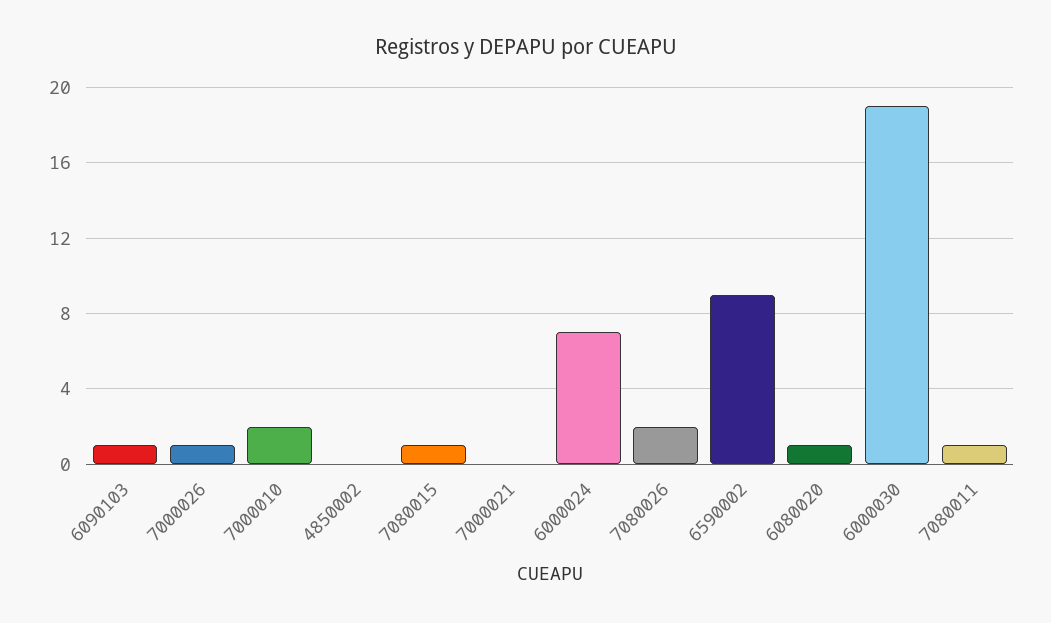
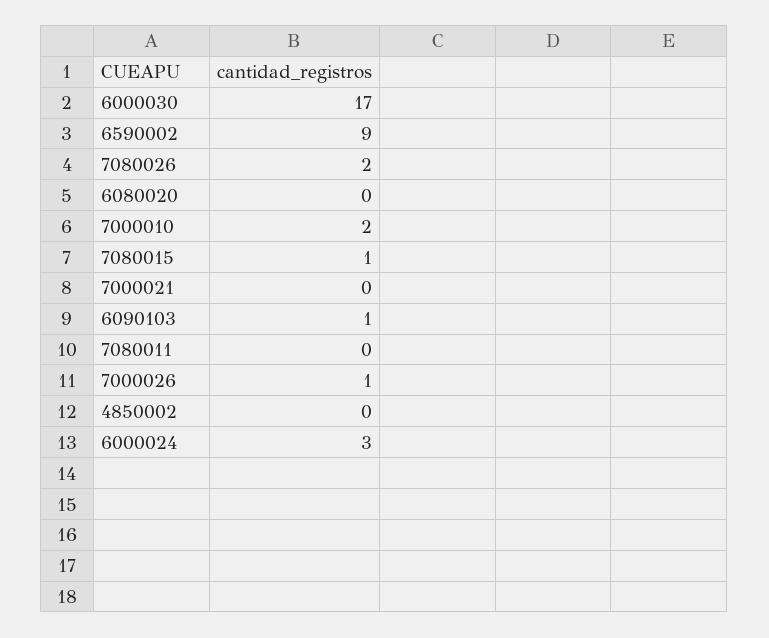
  {
    "6090103": 1,
    "7000026": 1,
    "7000010": 2,
    "4850002": 0,
    "7080015": 1,
    "7000021": 0,
-   "6000024": 7,
+   "6000024": 3,
    "7080026": 2,
    "6590002": 9,
-   "6080020": 1,
+   "6080020": 0,
-   "6000030": 19,
+   "6000030": 17,
-   "7080011": 1
+   "7080011": 0
  }

